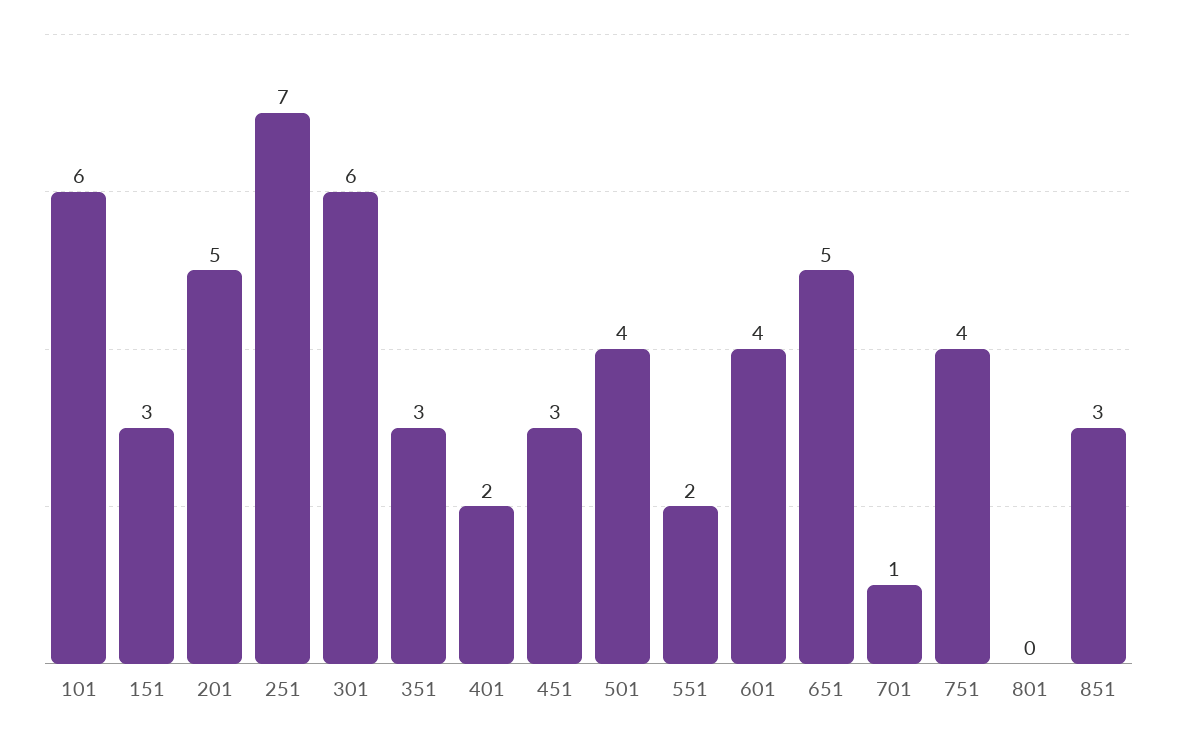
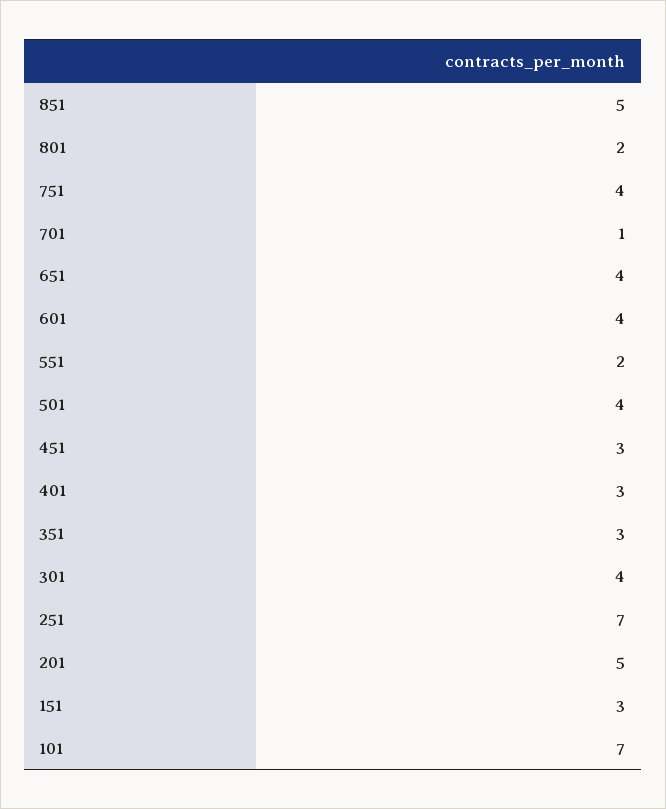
  {
-   "101": 6,
+   "101": 7,
    "151": 3,
    "201": 5,
    "251": 7,
-   "301": 6,
+   "301": 4,
    "351": 3,
-   "401": 2,
+   "401": 3,
    "451": 3,
    "501": 4,
    "551": 2,
    "601": 4,
-   "651": 5,
+   "651": 4,
    "701": 1,
    "751": 4,
-   "801": 0,
+   "801": 2,
-   "851": 3
+   "851": 5
  }

